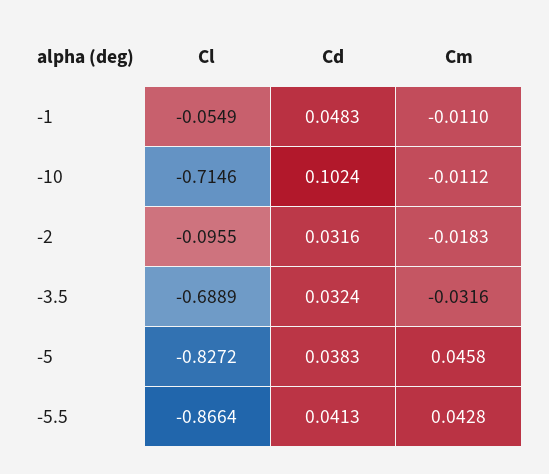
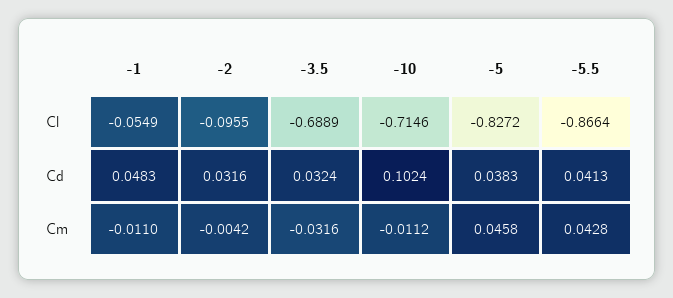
  {
    "Cl": {
      "-1": -0.0549,
      "-10": -0.7146,
      "-2": -0.0955,
      "-3.5": -0.6889,
      "-5": -0.8272,
      "-5.5": -0.8664
    },
    "Cd": {
      "-1": 0.0483,
      "-10": 0.1024,
      "-2": 0.0316,
      "-3.5": 0.0324,
      "-5": 0.0383,
      "-5.5": 0.0413
    },
    "Cm": {
      "-1": -0.011,
      "-10": -0.0112,
-     "-2": -0.0183,
+     "-2": -0.0042,
      "-3.5": -0.0316,
      "-5": 0.0458,
      "-5.5": 0.0428
    }
  }

